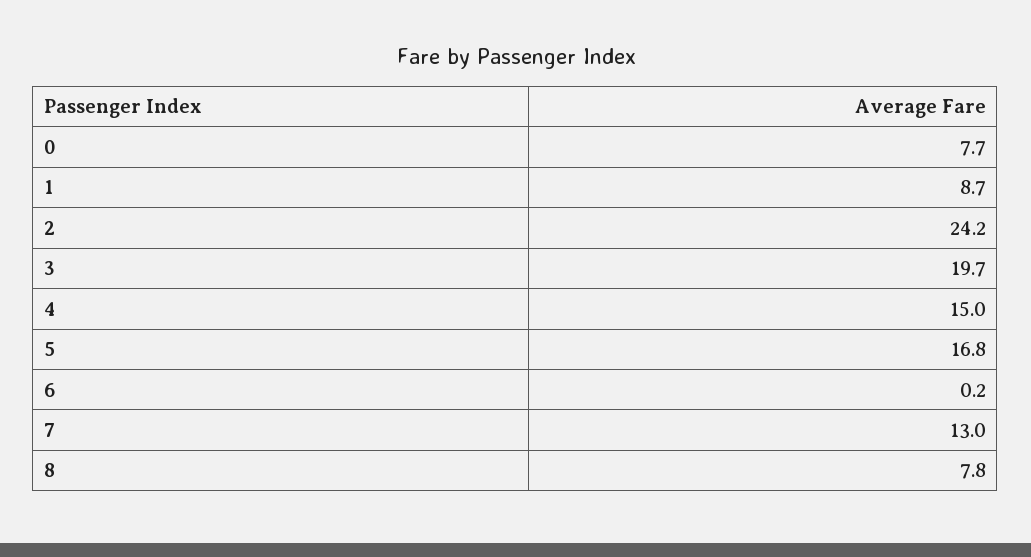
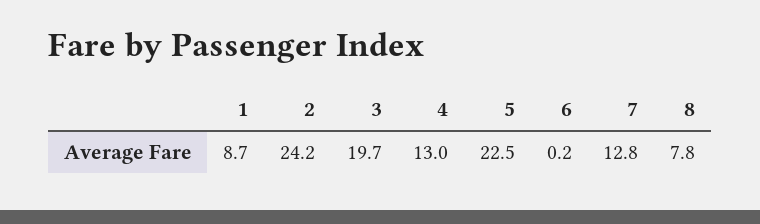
  {
-   "0": 7.7,
    "1": 8.7,
    "2": 24.2,
    "3": 19.7,
-   "4": 15,
+   "4": 13,
-   "5": 16.8,
+   "5": 22.5,
    "6": 0.2,
-   "7": 13,
+   "7": 12.8,
    "8": 7.8
  }

